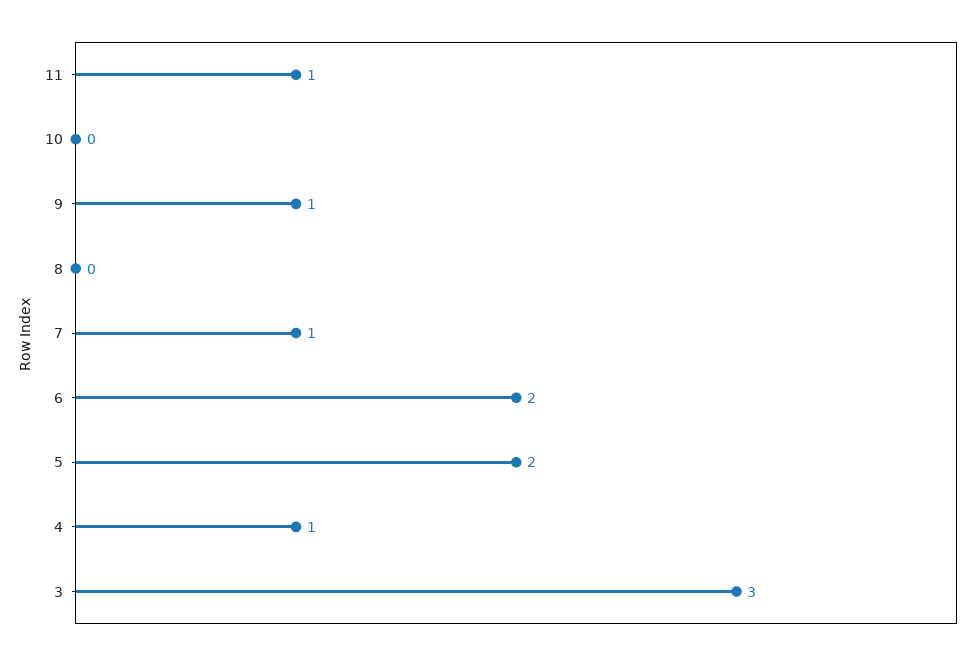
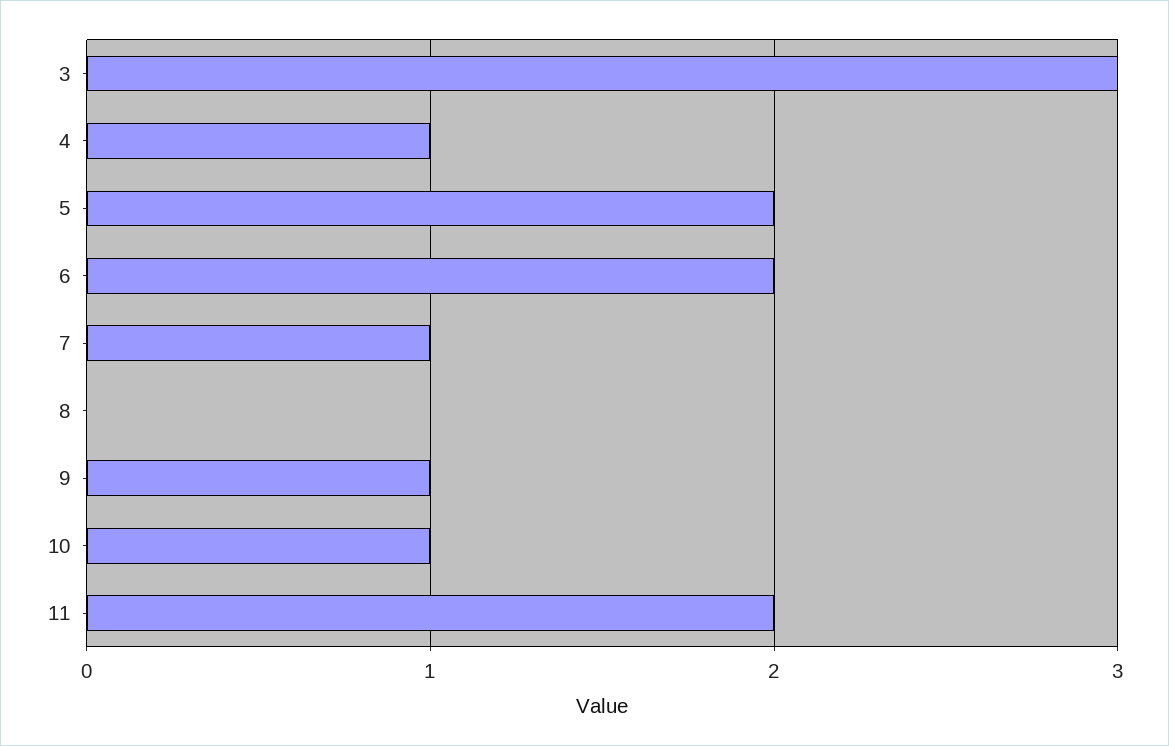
  {
-   "11": 1,
+   "11": 2,
-   "10": 0,
+   "10": 1,
    "9": 1,
    "8": 0,
    "7": 1,
    "6": 2,
    "5": 2,
    "4": 1,
    "3": 3
  }

